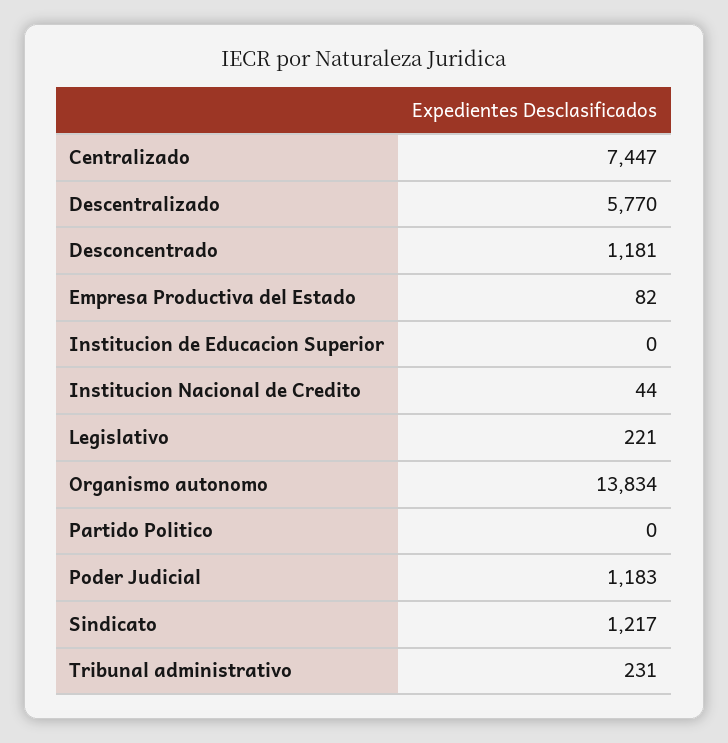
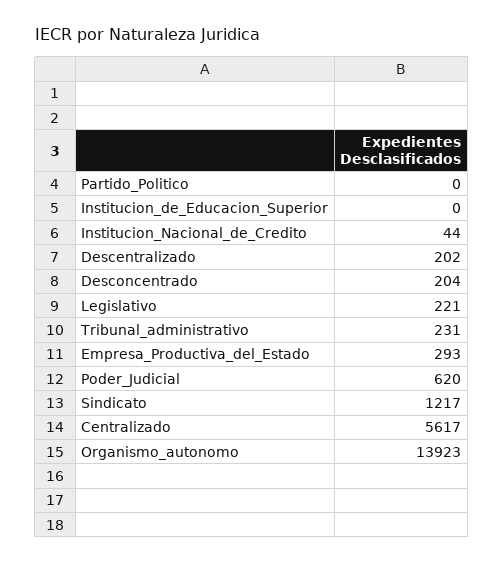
  {
-   "Centralizado": 7447,
+   "Centralizado": 5617,
-   "Descentralizado": 5770,
+   "Descentralizado": 202,
-   "Desconcentrado": 1181,
+   "Desconcentrado": 204,
-   "Empresa Productiva del Estado": 82,
+   "Empresa Productiva del Estado": 293,
    "Institucion de Educacion Superior": 0,
    "Institucion Nacional de Credito": 44,
    "Legislativo": 221,
-   "Organismo autonomo": 13834,
+   "Organismo autonomo": 13923,
    "Partido Politico": 0,
-   "Poder Judicial": 1183,
+   "Poder Judicial": 620,
    "Sindicato": 1217,
    "Tribunal administrativo": 231
  }

